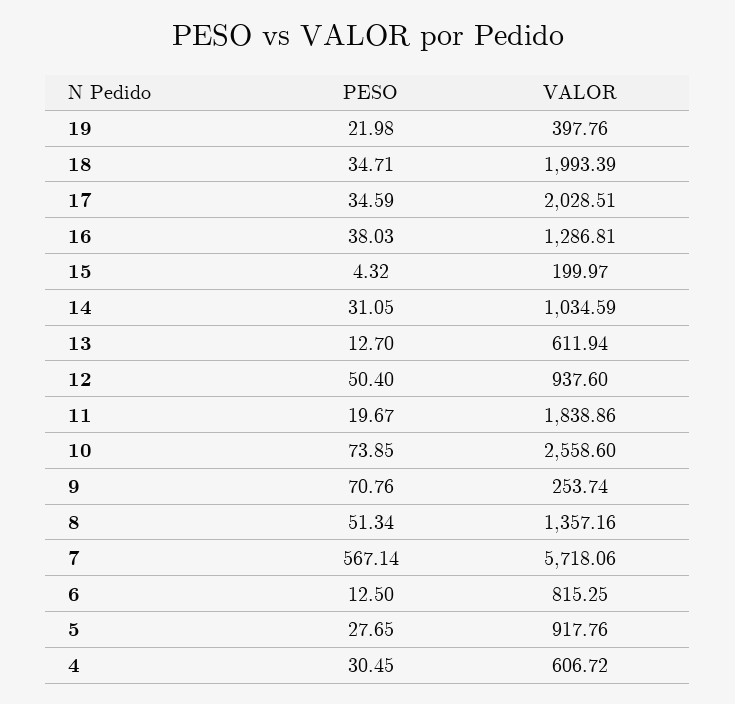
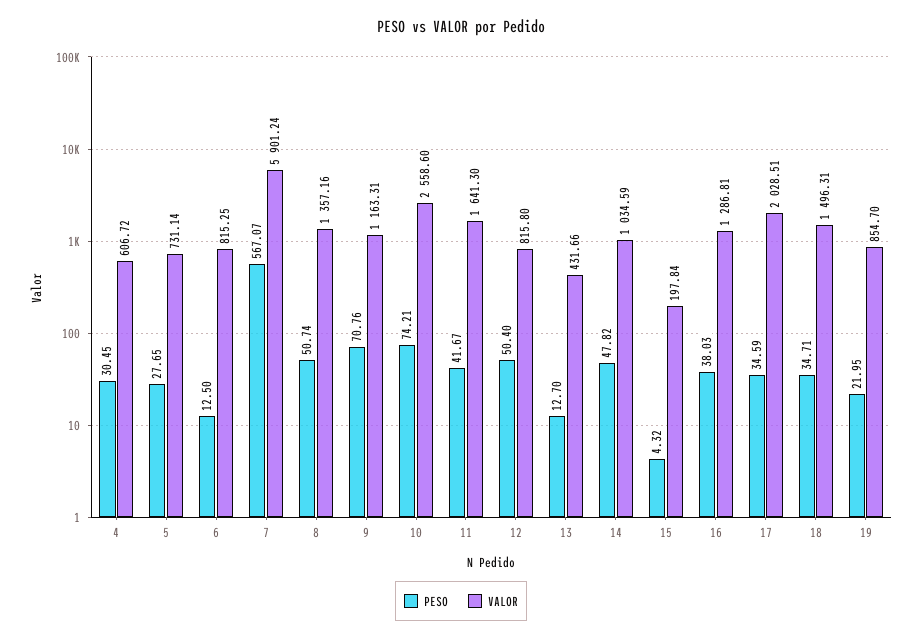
  {
    "PESO": {
-     "19": 21.98,
+     "19": 21.95,
      "18": 34.71,
      "17": 34.59,
      "16": 38.03,
      "15": 4.32,
-     "14": 31.05,
+     "14": 47.82,
      "13": 12.7,
      "12": 50.4,
-     "11": 19.67,
+     "11": 41.67,
-     "10": 73.85,
+     "10": 74.21,
      "9": 70.76,
-     "8": 51.34,
+     "8": 50.74,
-     "7": 567.14,
+     "7": 567.07,
      "6": 12.5,
      "5": 27.65,
      "4": 30.45
    },
    "VALOR": {
-     "19": 397.76,
+     "19": 854.7,
-     "18": 1993.39,
+     "18": 1496.31,
      "17": 2028.51,
      "16": 1286.81,
-     "15": 199.97,
+     "15": 197.84,
      "14": 1034.59,
-     "13": 611.94,
+     "13": 431.66,
-     "12": 937.6,
+     "12": 815.8,
-     "11": 1838.86,
+     "11": 1641.3,
      "10": 2558.6,
-     "9": 253.74,
+     "9": 1163.31,
      "8": 1357.16,
-     "7": 5718.06,
+     "7": 5901.24,
      "6": 815.25,
-     "5": 917.76,
+     "5": 731.14,
      "4": 606.72
    }
  }

